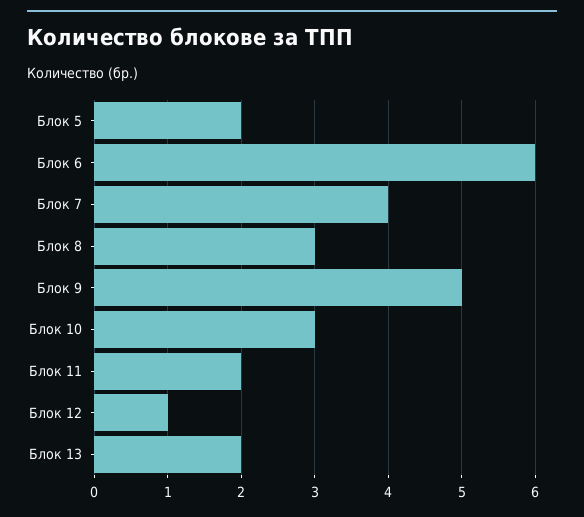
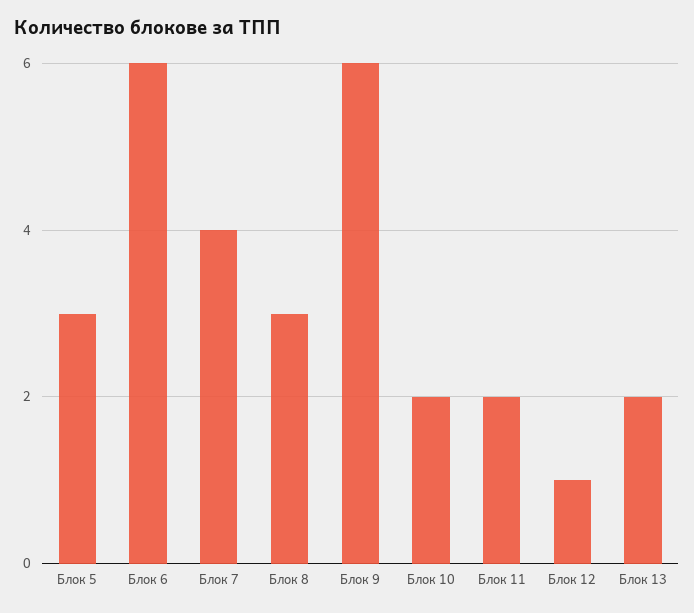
  {
-   "Блок 5": 2,
+   "Блок 5": 3,
    "Блок 6": 6,
    "Блок 7": 4,
    "Блок 8": 3,
-   "Блок 9": 5,
+   "Блок 9": 6,
-   "Блок 10": 3,
+   "Блок 10": 2,
    "Блок 11": 2,
    "Блок 12": 1,
    "Блок 13": 2
  }

